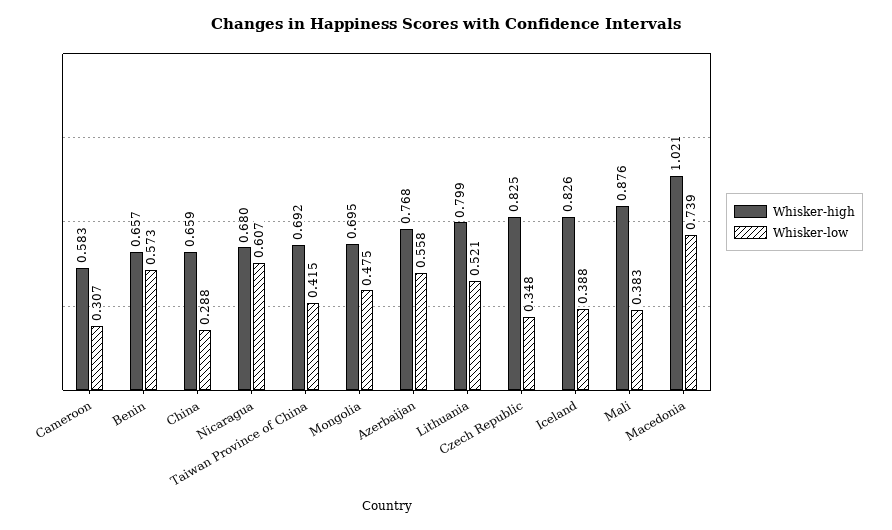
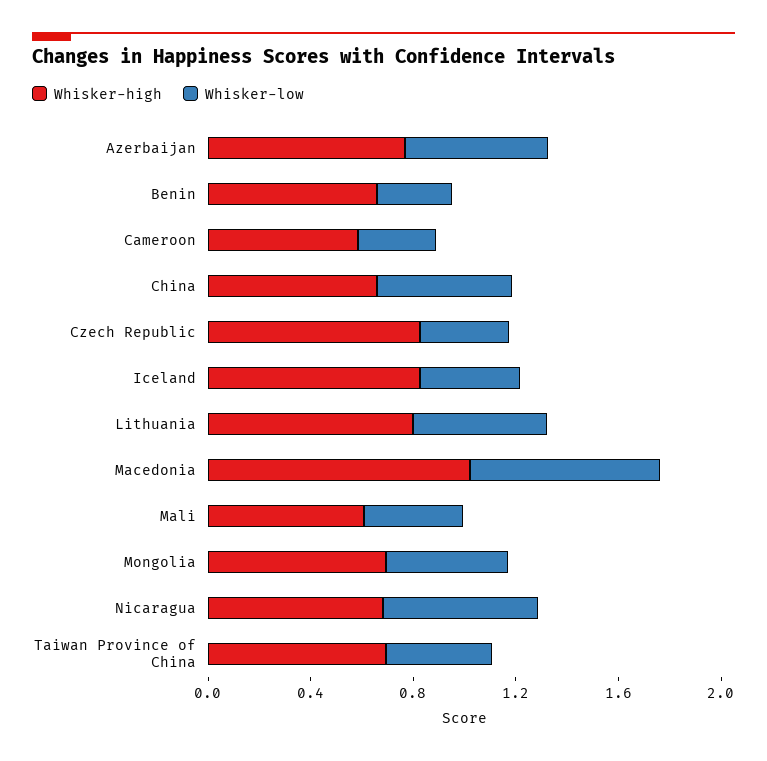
  {
    "Whisker-high": {
      "Cameroon": 0.583,
      "Benin": 0.657,
      "China": 0.659,
      "Nicaragua": 0.68,
      "Taiwan Province of China": 0.692,
      "Mongolia": 0.695,
      "Azerbaijan": 0.768,
      "Lithuania": 0.799,
      "Czech Republic": 0.825,
      "Iceland": 0.826,
-     "Mali": 0.876,
+     "Mali": 0.6,
      "Macedonia": 1.021
    },
    "Whisker-low": {
      "Cameroon": 0.307,
-     "Benin": 0.573,
+     "Benin": 0.3,
-     "China": 0.288,
+     "China": 0.5,
      "Nicaragua": 0.607,
      "Taiwan Province of China": 0.415,
      "Mongolia": 0.475,
      "Azerbaijan": 0.558,
      "Lithuania": 0.521,
      "Czech Republic": 0.348,
      "Iceland": 0.388,
      "Mali": 0.383,
      "Macedonia": 0.739
    }
  }

